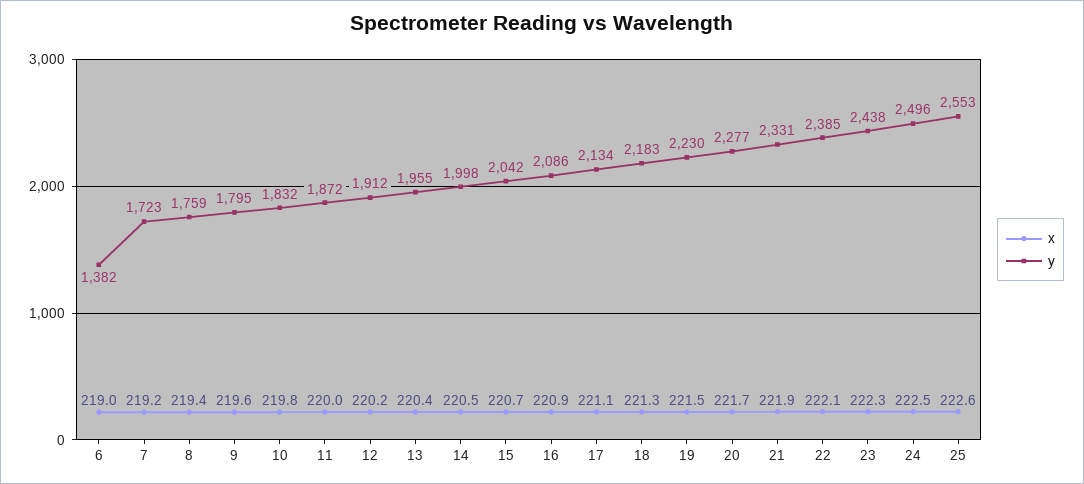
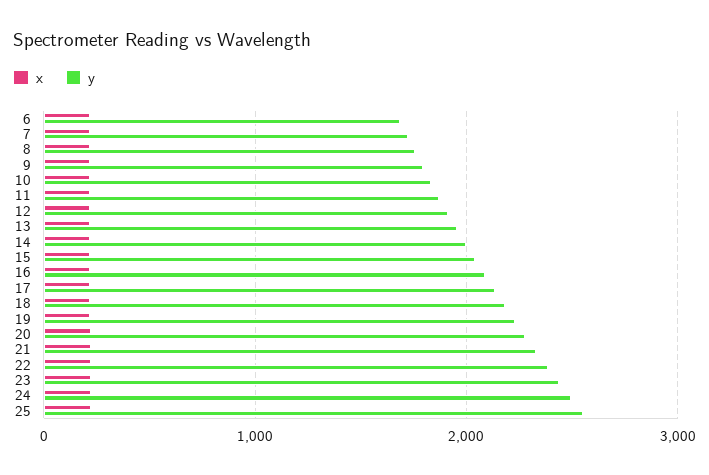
  {
    "x": {
      "6": 219,
      "7": 219.2,
      "8": 219.4,
      "9": 219.6,
      "10": 219.8,
      "11": 220,
      "12": 220.2,
      "13": 220.4,
      "14": 220.5,
      "15": 220.7,
      "16": 220.9,
      "17": 221.1,
      "18": 221.3,
      "19": 221.5,
      "20": 221.7,
      "21": 221.9,
      "22": 222.1,
      "23": 222.3,
      "24": 222.5,
      "25": 222.6
    },
    "y": {
-     "6": 1382,
+     "6": 1700,
      "7": 1723,
      "8": 1759,
      "9": 1795,
      "10": 1832,
      "11": 1872,
      "12": 1912,
      "13": 1955,
      "14": 1998,
      "15": 2042,
      "16": 2086,
      "17": 2134,
      "18": 2183,
      "19": 2230,
      "20": 2277,
      "21": 2331,
      "22": 2385,
      "23": 2438,
      "24": 2496,
      "25": 2553
    }
  }

